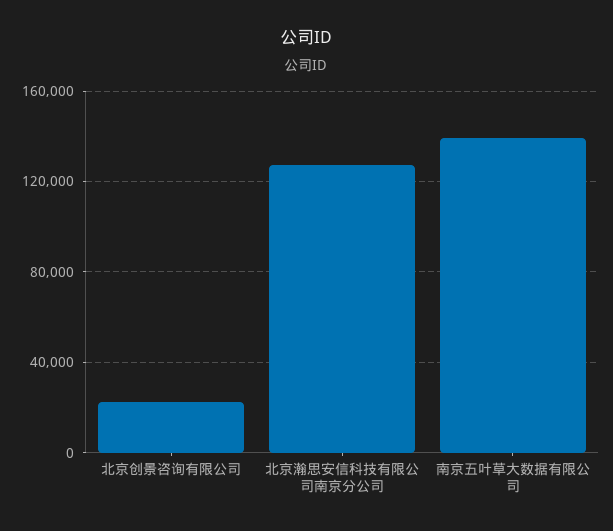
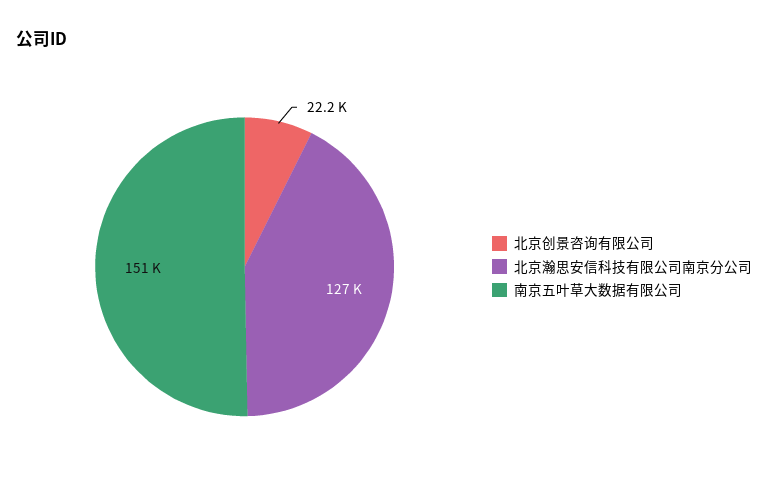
  {
    "北京创景咨询有限公司": 22200,
    "北京瀚思安信科技有限公司南京分公司": 127000,
-   "南京五叶草大数据有限公司": 140000
+   "南京五叶草大数据有限公司": 151000
  }

